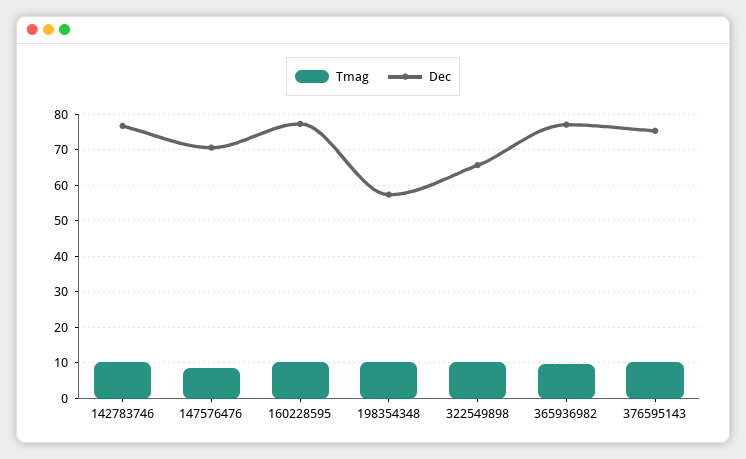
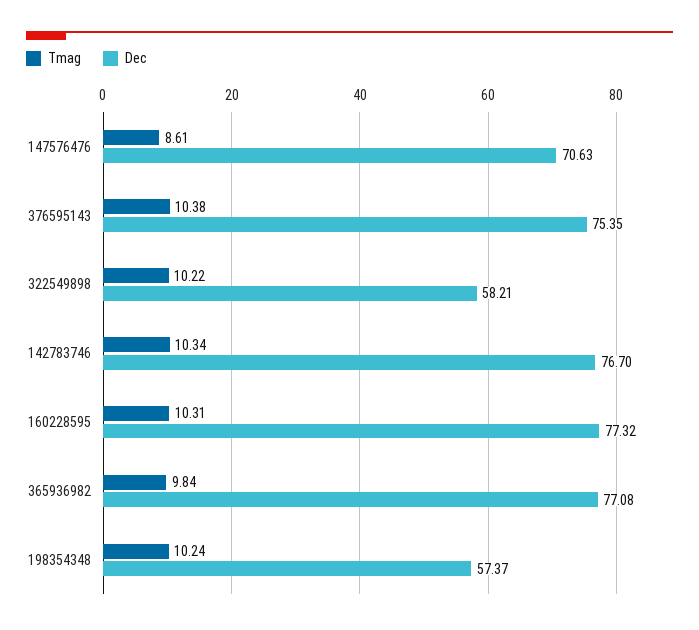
  {
    "Tmag": {
      "142783746": 10.34,
      "147576476": 8.61,
      "160228595": 10.31,
      "198354348": 10.24,
      "322549898": 10.22,
      "365936982": 9.84,
      "376595143": 10.38
    },
    "Dec": {
      "142783746": 76.7,
      "147576476": 70.63,
      "160228595": 77.32,
      "198354348": 57.37,
-     "322549898": 66,
+     "322549898": 58.21,
      "365936982": 77.08,
      "376595143": 75.35
    }
  }

